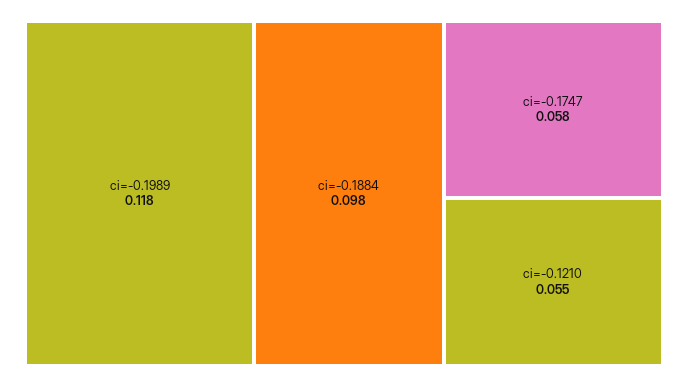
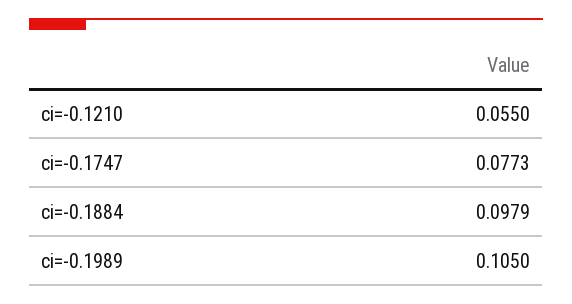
  {
-   "ci=-0.1989": 0.118,
+   "ci=-0.1989": 0.105,
    "ci=-0.1884": 0.0979,
-   "ci=-0.1747": 0.058,
+   "ci=-0.1747": 0.0773,
    "ci=-0.1210": 0.055
  }

